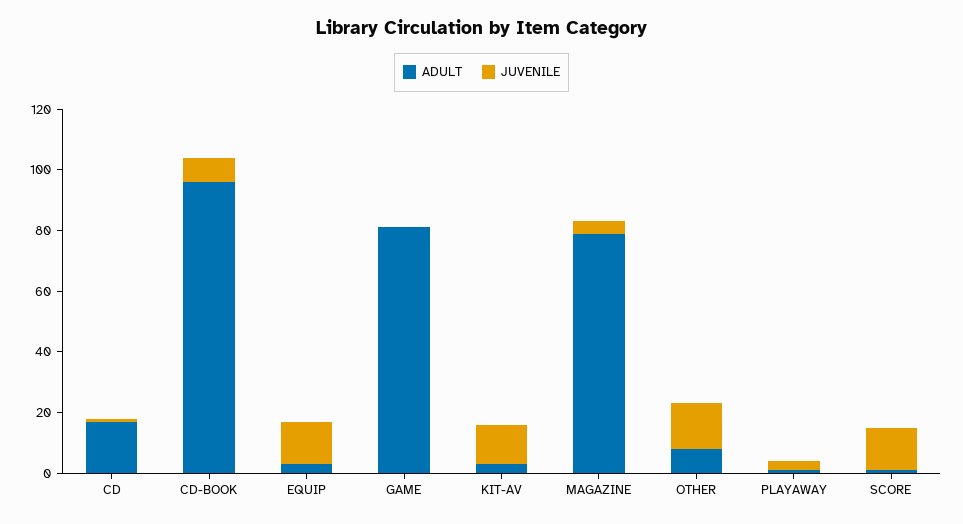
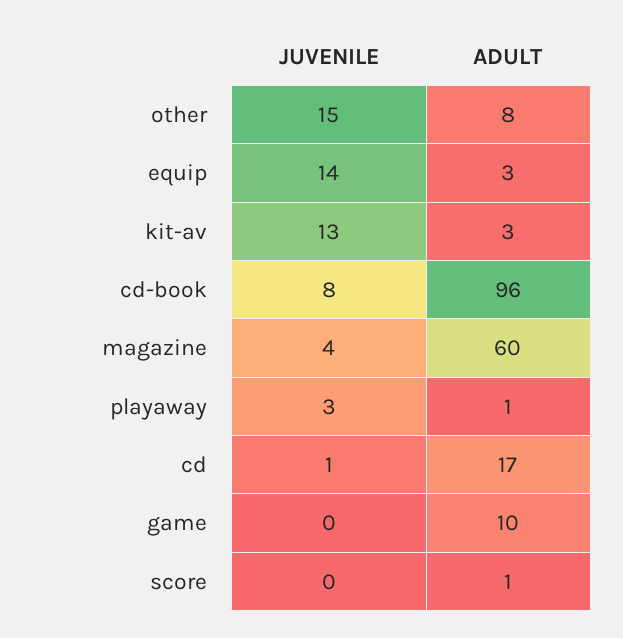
  {
    "ADULT": {
      "CD": 17,
      "CD-BOOK": 96,
      "EQUIP": 3,
-     "GAME": 80,
+     "GAME": 10,
      "KIT-AV": 3,
-     "MAGAZINE": 80,
+     "MAGAZINE": 60,
      "OTHER": 8,
      "PLAYAWAY": 1,
      "SCORE": 1
    },
    "JUVENILE": {
      "CD": 1,
      "CD-BOOK": 8,
      "EQUIP": 14,
      "GAME": 0,
      "KIT-AV": 13,
      "MAGAZINE": 4,
      "OTHER": 15,
      "PLAYAWAY": 3,
-     "SCORE": 15
+     "SCORE": 0
    }
  }

